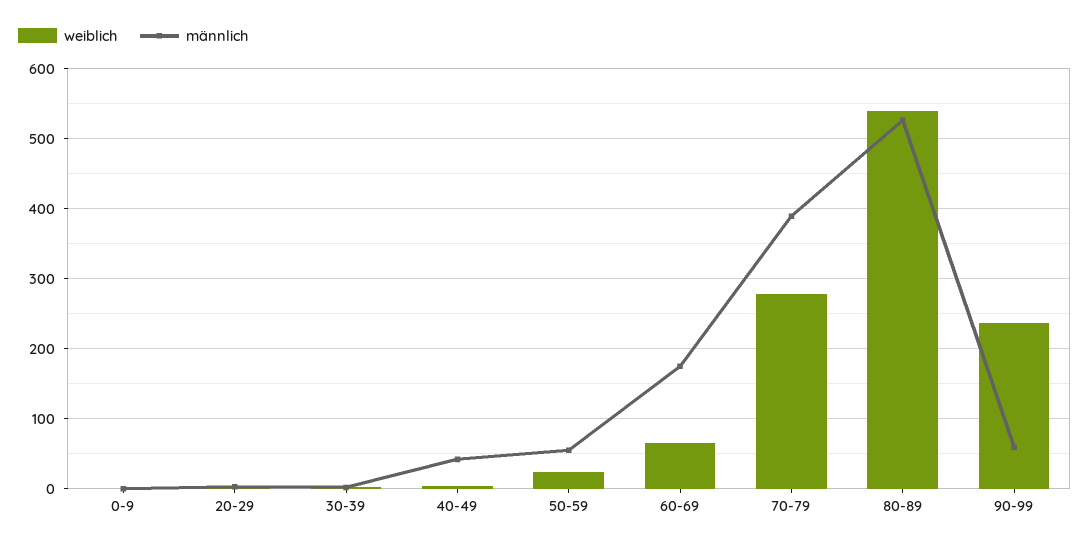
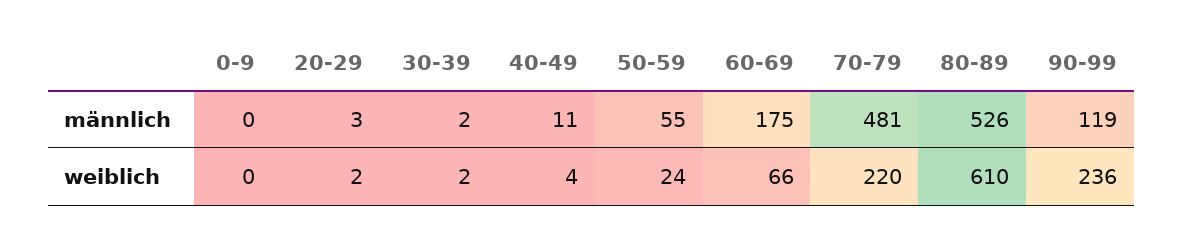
  {
    "weiblich": {
      "0-9": 0,
      "20-29": 2,
      "30-39": 2,
      "40-49": 4,
      "50-59": 24,
      "60-69": 66,
-     "70-79": 280,
+     "70-79": 220,
-     "80-89": 540,
+     "80-89": 610,
      "90-99": 236
    },
    "männlich": {
      "0-9": 0,
      "20-29": 3,
      "30-39": 2,
-     "40-49": 40,
+     "40-49": 11,
      "50-59": 55,
      "60-69": 175,
-     "70-79": 390,
+     "70-79": 481,
      "80-89": 526,
-     "90-99": 60
+     "90-99": 119
    }
  }

